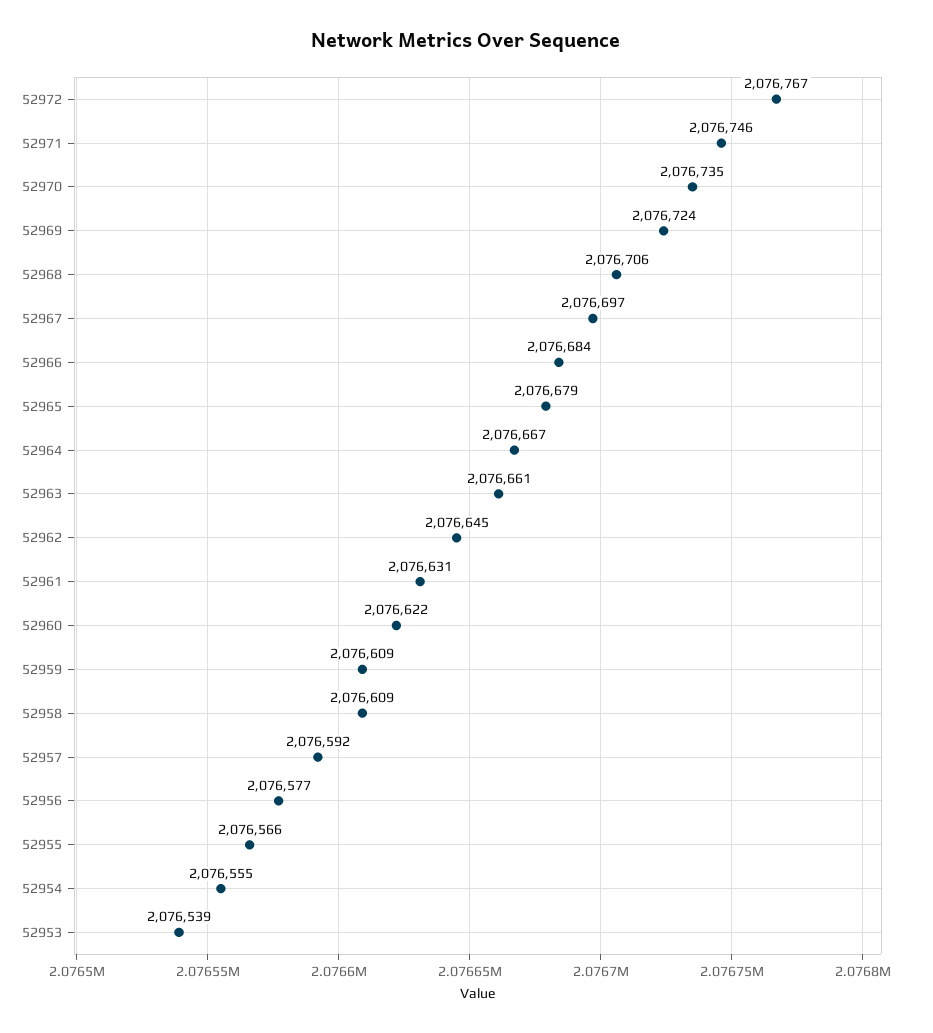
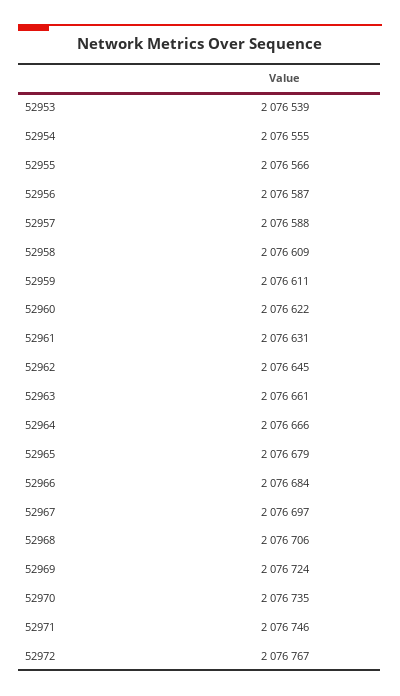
  {
    "52972": 2076767,
    "52971": 2076746,
    "52970": 2076735,
    "52969": 2076724,
    "52968": 2076706,
    "52967": 2076697,
    "52966": 2076684,
    "52965": 2076679,
-   "52964": 2076667,
+   "52964": 2076666,
    "52963": 2076661,
    "52962": 2076645,
    "52961": 2076631,
    "52960": 2076622,
-   "52959": 2076609,
+   "52959": 2076611,
    "52958": 2076609,
-   "52957": 2076592,
+   "52957": 2076588,
-   "52956": 2076577,
+   "52956": 2076587,
    "52955": 2076566,
    "52954": 2076555,
    "52953": 2076539
  }

